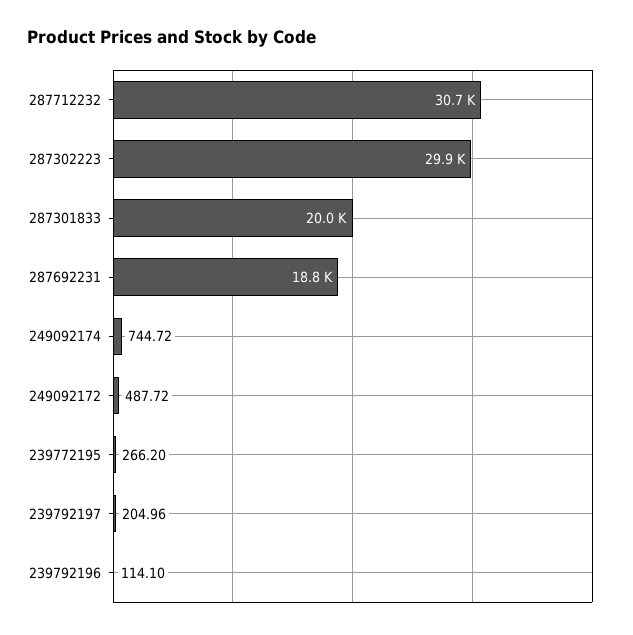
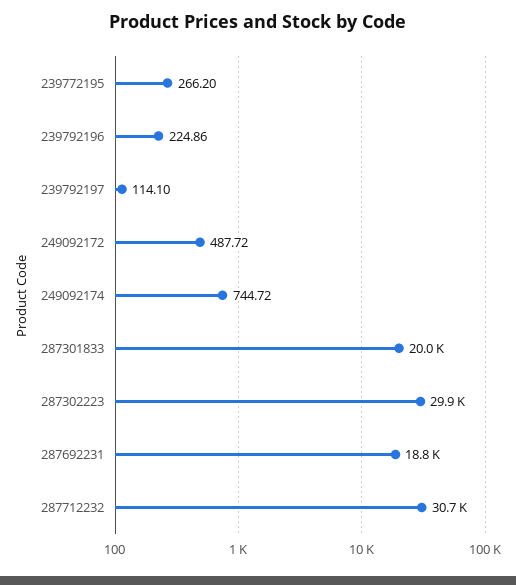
  {
    "287712232": 30700,
    "287302223": 29900,
    "287301833": 20000,
    "287692231": 18800,
    "249092174": 744.72,
    "249092172": 487.72,
    "239772195": 266.2,
-   "239792197": 204.96,
+   "239792197": 114.1,
-   "239792196": 114.1
+   "239792196": 224.86
  }

